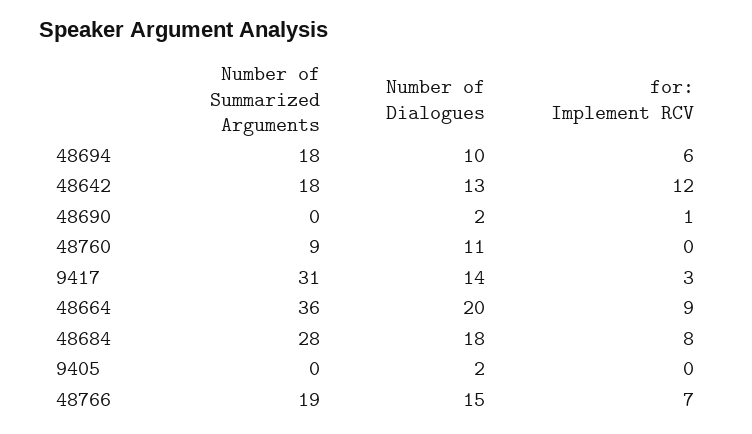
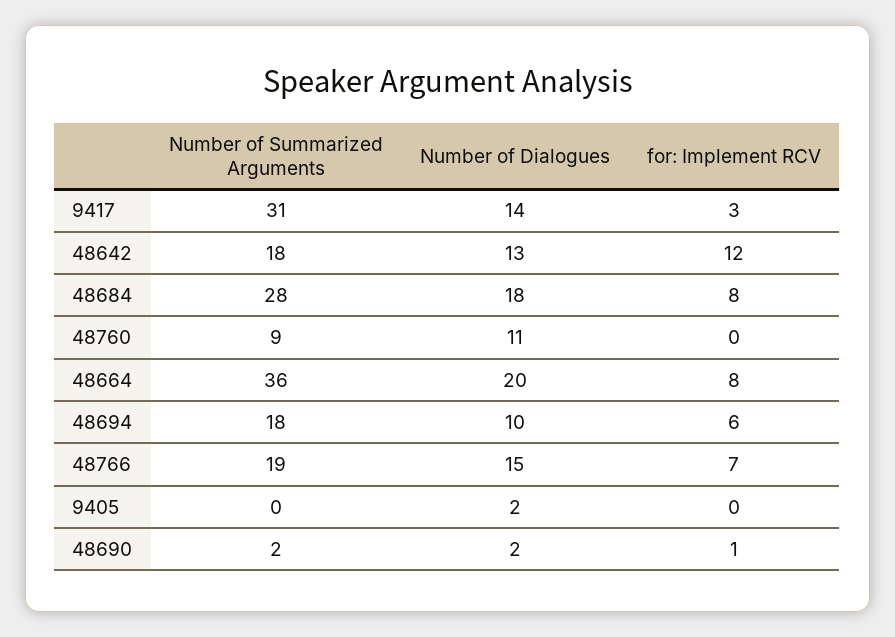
  {
    "Number of Summarized Arguments": {
      "48694": 18,
      "48642": 18,
-     "48690": 0,
+     "48690": 2,
      "48760": 9,
      "9417": 31,
      "48664": 36,
      "48684": 28,
      "9405": 0,
      "48766": 19
    },
    "Number of Dialogues": {
      "48694": 10,
      "48642": 13,
      "48690": 2,
      "48760": 11,
      "9417": 14,
      "48664": 20,
      "48684": 18,
      "9405": 2,
      "48766": 15
    },
    "for: Implement RCV": {
      "48694": 6,
      "48642": 12,
      "48690": 1,
      "48760": 0,
      "9417": 3,
-     "48664": 9,
+     "48664": 8,
      "48684": 8,
      "9405": 0,
      "48766": 7
    }
  }

